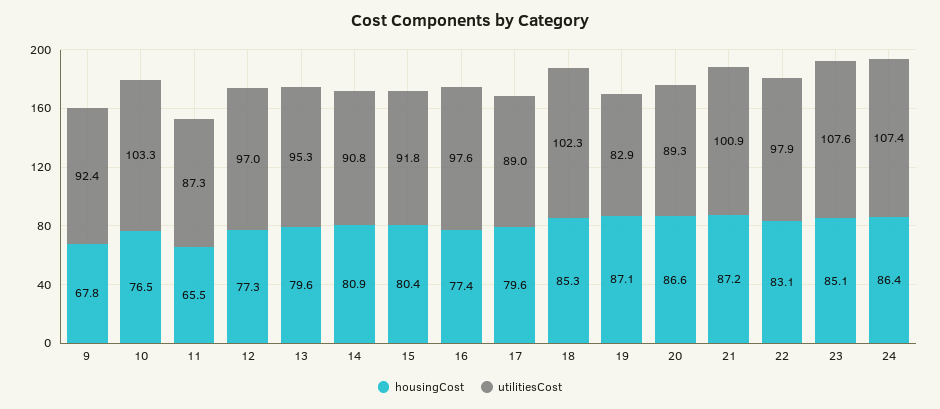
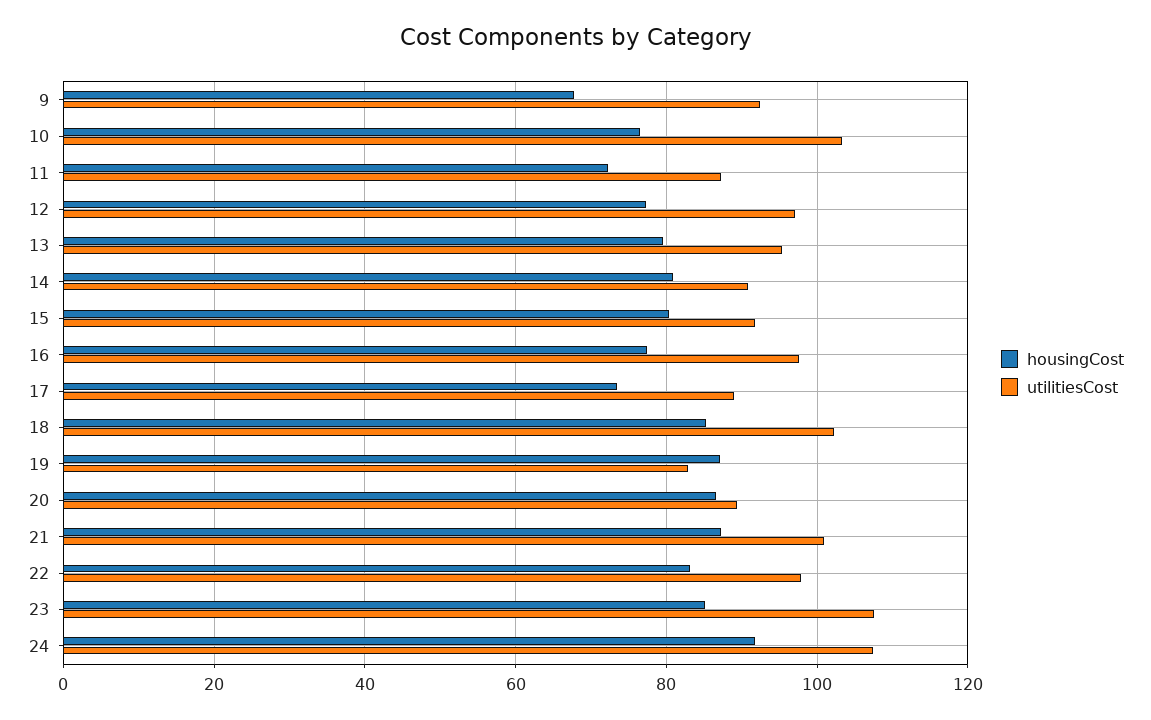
  {
    "housingCost": {
      "9": 67.8,
      "10": 76.5,
-     "11": 65.5,
+     "11": 72,
      "12": 77.3,
      "13": 79.6,
      "14": 80.9,
      "15": 80.4,
      "16": 77.4,
-     "17": 79.6,
+     "17": 74,
      "18": 85.3,
      "19": 87.1,
      "20": 86.6,
      "21": 87.2,
      "22": 83.1,
      "23": 85.1,
-     "24": 86.4
+     "24": 92
    },
    "utilitiesCost": {
      "9": 92.4,
      "10": 103.3,
      "11": 87.3,
      "12": 97,
      "13": 95.3,
      "14": 90.8,
      "15": 91.8,
      "16": 97.6,
      "17": 89,
      "18": 102.3,
      "19": 82.9,
      "20": 89.3,
      "21": 100.9,
      "22": 97.9,
      "23": 107.6,
      "24": 107.4
    }
  }

